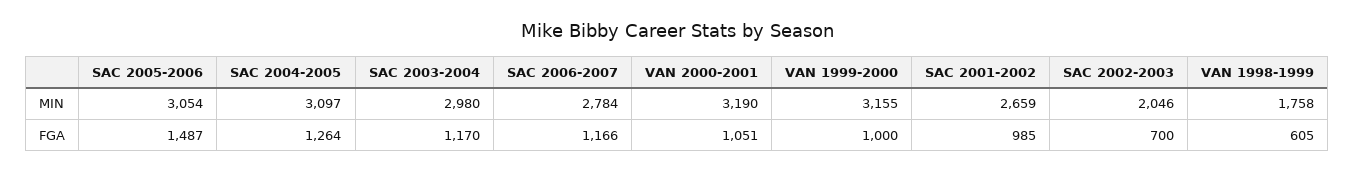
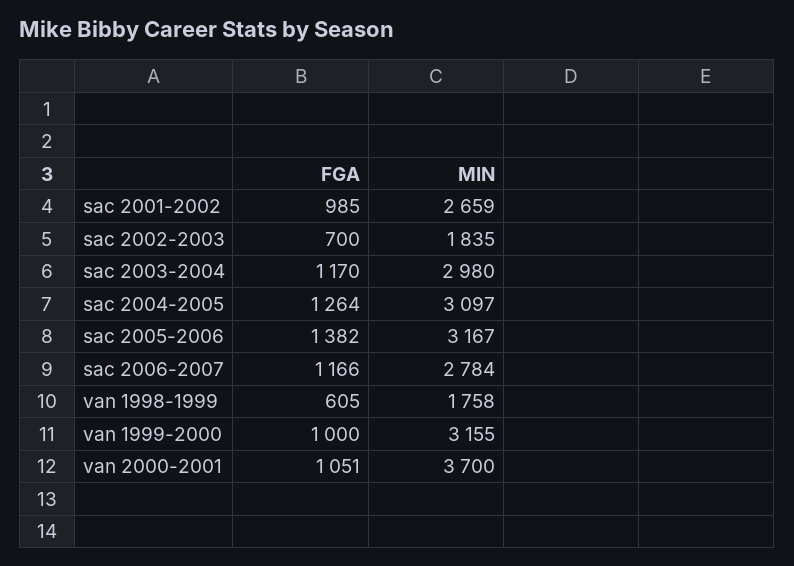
  {
    "SAC 2005-2006": {
-     "MIN": 3054,
+     "MIN": 3167,
-     "FGA": 1487
+     "FGA": 1382
    },
    "SAC 2004-2005": {
      "MIN": 3097,
      "FGA": 1264
    },
    "SAC 2003-2004": {
      "MIN": 2980,
      "FGA": 1170
    },
    "SAC 2006-2007": {
      "MIN": 2784,
      "FGA": 1166
    },
    "VAN 2000-2001": {
-     "MIN": 3190,
+     "MIN": 3700,
      "FGA": 1051
    },
    "VAN 1999-2000": {
      "MIN": 3155,
      "FGA": 1000
    },
    "SAC 2001-2002": {
      "MIN": 2659,
      "FGA": 985
    },
    "SAC 2002-2003": {
-     "MIN": 2046,
+     "MIN": 1835,
      "FGA": 700
    },
    "VAN 1998-1999": {
      "MIN": 1758,
      "FGA": 605
    }
  }

